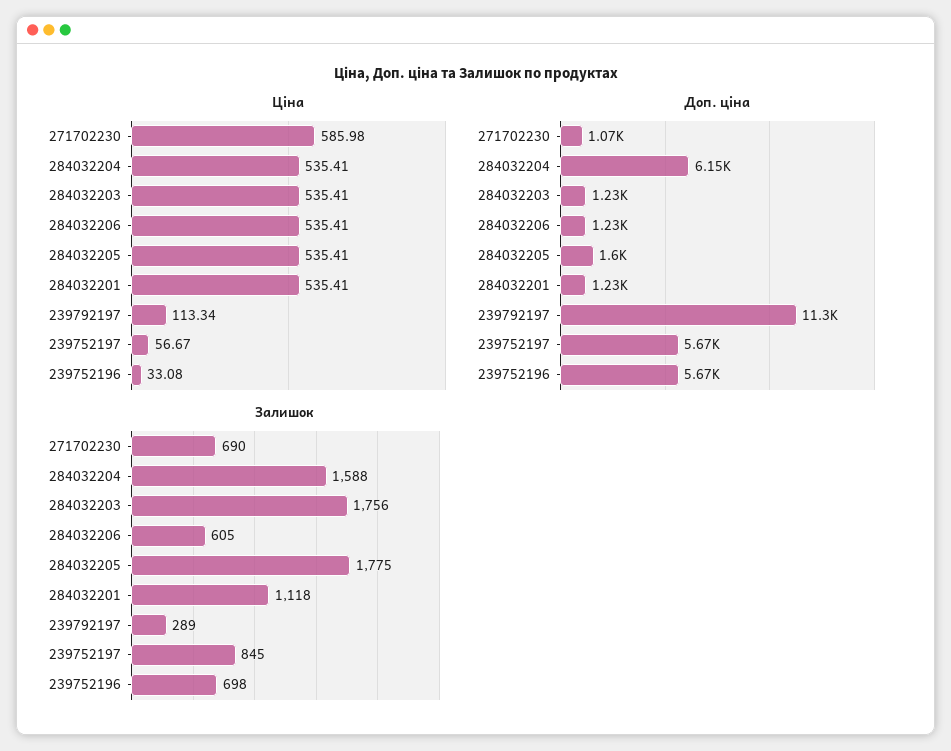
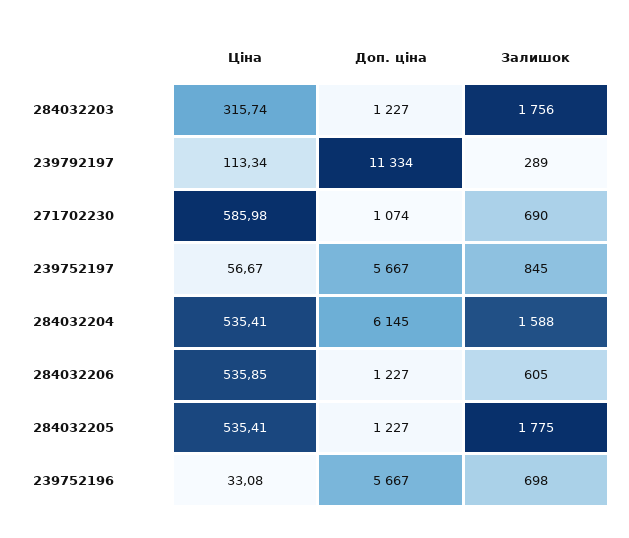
  {
    "Ціна": {
      "271702230": 585.98,
      "284032204": 535.41,
-     "284032203": 535.41,
+     "284032203": 315.74,
-     "284032206": 535.41,
+     "284032206": 535.85,
      "284032205": 535.41,
-     "284032201": 535.41,
      "239792197": 113.34,
      "239752197": 56.67,
      "239752196": 33.08
    },
    "Доп. ціна": {
      "271702230": 1074,
      "284032204": 6145,
      "284032203": 1227,
      "284032206": 1227,
-     "284032205": 1600,
+     "284032205": 1227,
-     "284032201": 1230,
      "239792197": 11334,
      "239752197": 5667,
      "239752196": 5667
    },
    "Залишок": {
      "271702230": 690,
      "284032204": 1588,
      "284032203": 1756,
      "284032206": 605,
      "284032205": 1775,
-     "284032201": 1118,
      "239792197": 289,
      "239752197": 845,
      "239752196": 698
    }
  }

